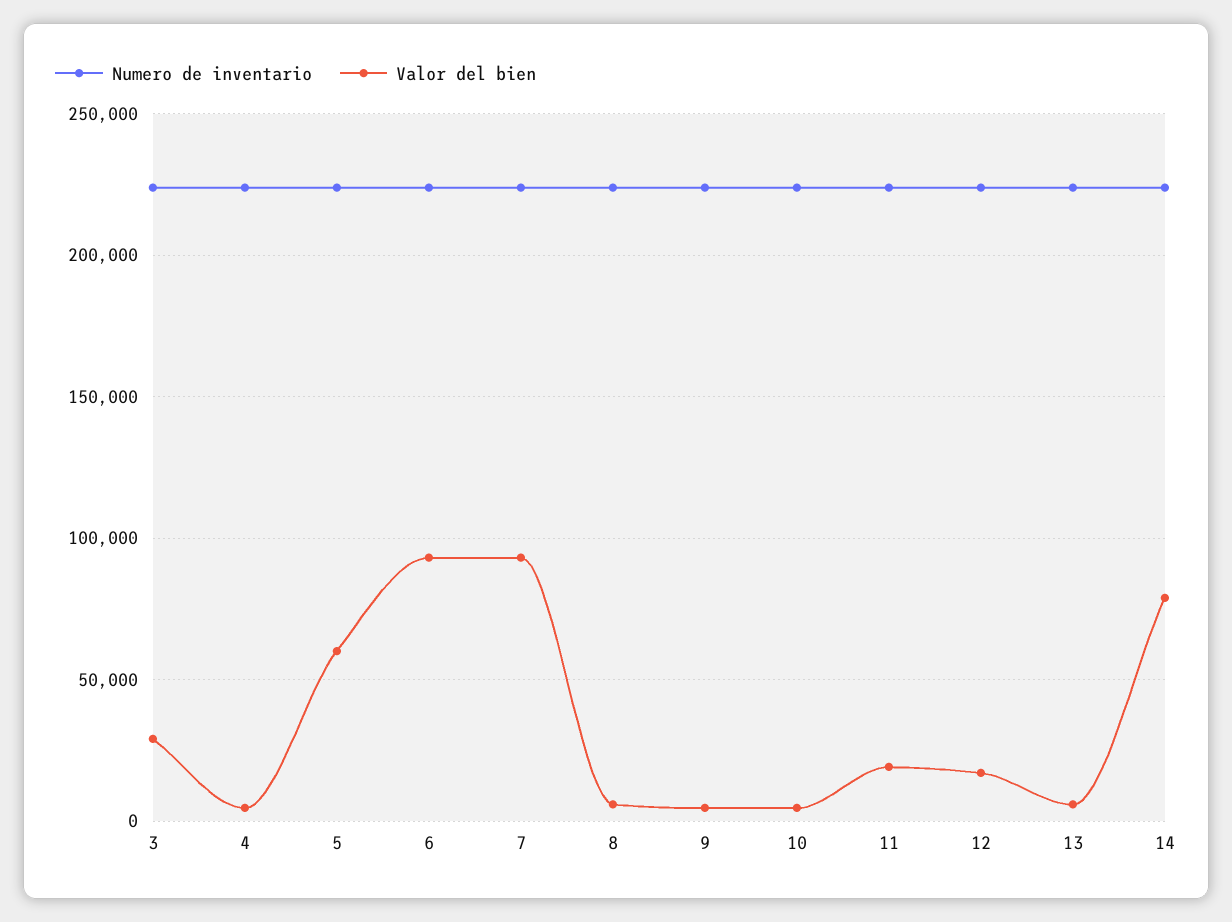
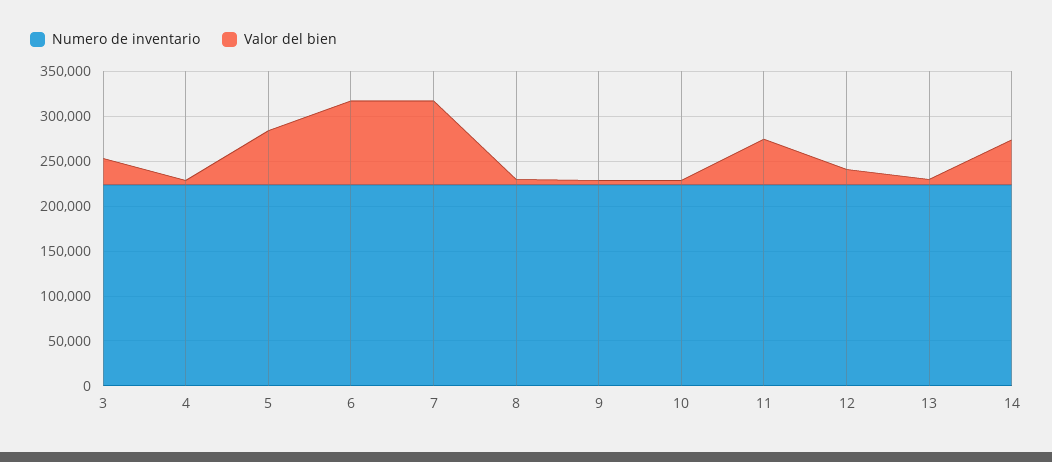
  {
    "Numero de inventario": {
      "3": 225000,
      "4": 225000,
      "5": 225000,
      "6": 225000,
      "7": 225000,
      "8": 225000,
      "9": 225000,
      "10": 225000,
      "11": 225000,
      "12": 225000,
      "13": 225000,
      "14": 225000
    },
    "Valor del bien": {
      "3": 30000,
      "4": 5000,
      "5": 60000,
      "6": 95000,
      "7": 95000,
      "8": 5000,
      "9": 5000,
      "10": 5000,
-     "11": 20000,
+     "11": 50000,
      "12": 15000,
      "13": 5000,
-     "14": 80000
+     "14": 50000
    }
  }

